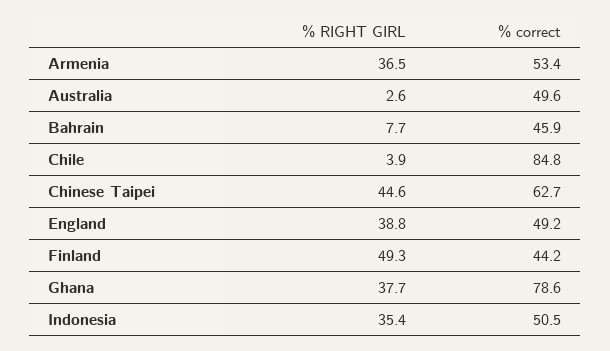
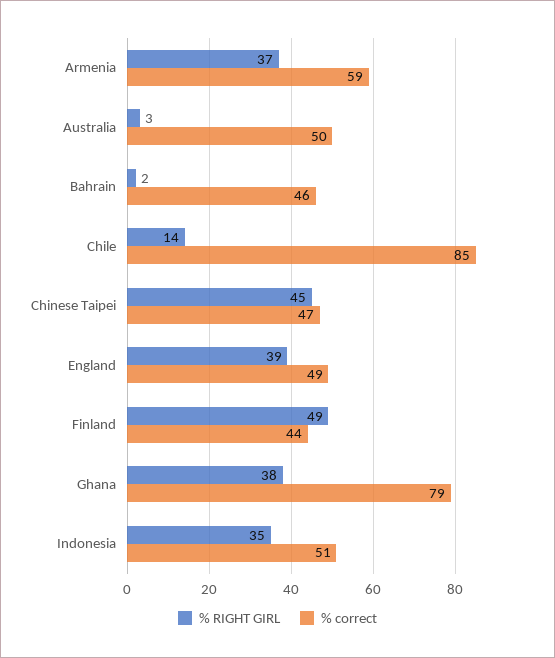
  {
    "% RIGHT GIRL": {
      "Armenia": 36.5,
      "Australia": 2.6,
-     "Bahrain": 7.7,
+     "Bahrain": 2,
-     "Chile": 3.9,
+     "Chile": 14,
      "Chinese Taipei": 44.6,
      "England": 38.8,
      "Finland": 49.3,
      "Ghana": 37.7,
      "Indonesia": 35.4
    },
    "% correct": {
-     "Armenia": 53.4,
+     "Armenia": 59,
      "Australia": 49.6,
      "Bahrain": 45.9,
      "Chile": 84.8,
-     "Chinese Taipei": 62.7,
+     "Chinese Taipei": 47,
      "England": 49.2,
      "Finland": 44.2,
      "Ghana": 78.6,
      "Indonesia": 50.5
    }
  }

